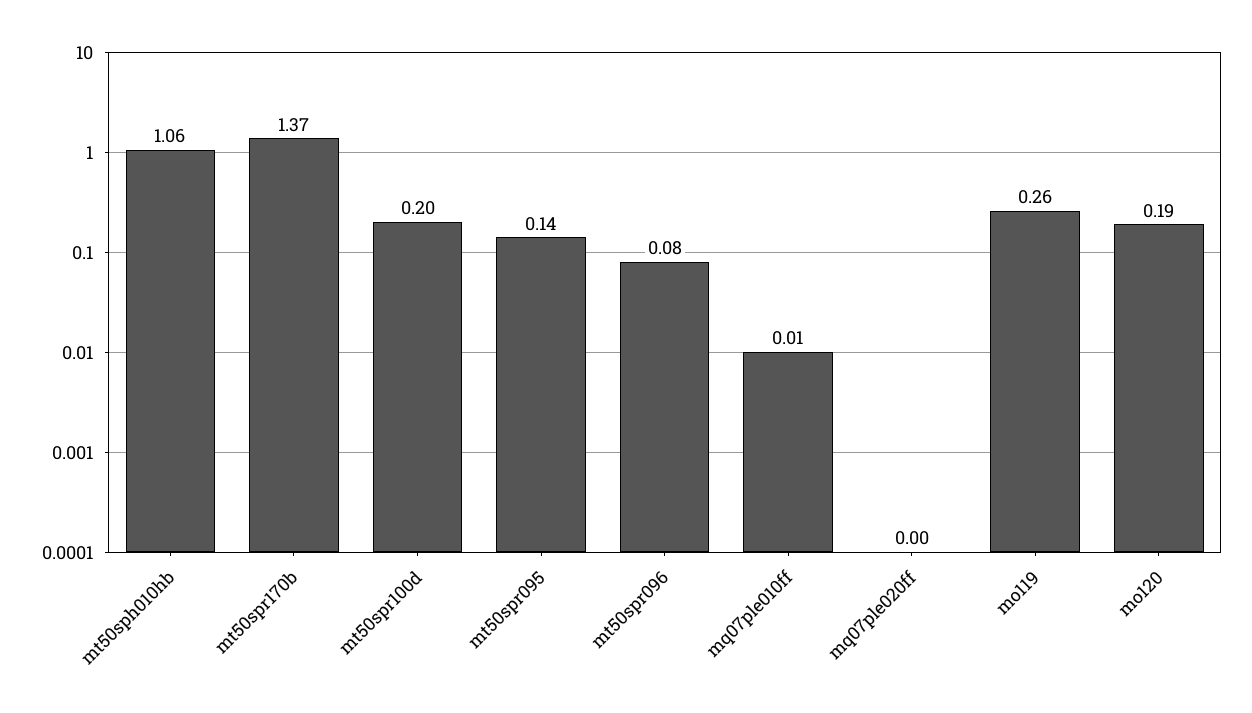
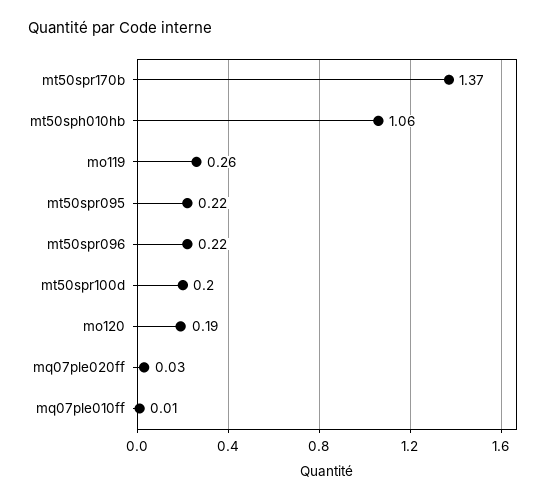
  {
    "mt50sph010hb": 1.06,
    "mt50spr170b": 1.37,
    "mt50spr100d": 0.2,
-   "mt50spr095": 0.14,
+   "mt50spr095": 0.22,
-   "mt50spr096": 0.08,
+   "mt50spr096": 0.22,
    "mq07ple010ff": 0.01,
-   "mq07ple020ff": 0,
+   "mq07ple020ff": 0.03,
    "mo119": 0.26,
    "mo120": 0.19
  }

